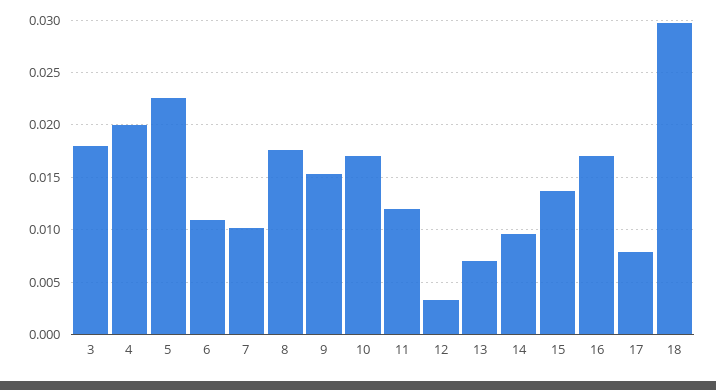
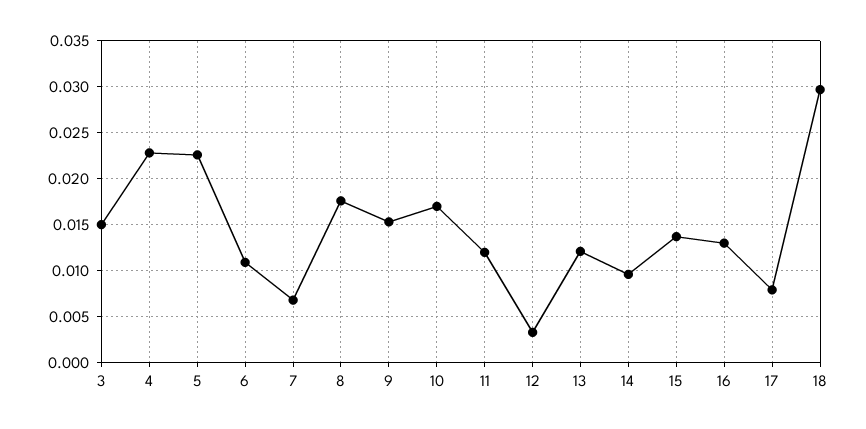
  {
-   "3": 0.018,
+   "3": 0.015,
-   "4": 0.02,
+   "4": 0.023,
    "5": 0.023,
    "6": 0.011,
-   "7": 0.01,
+   "7": 0.007,
    "8": 0.018,
    "9": 0.015,
    "10": 0.017,
    "11": 0.012,
    "12": 0.003,
-   "13": 0.007,
+   "13": 0.012,
    "14": 0.01,
    "15": 0.014,
-   "16": 0.017,
+   "16": 0.013,
    "17": 0.008,
    "18": 0.03
  }

